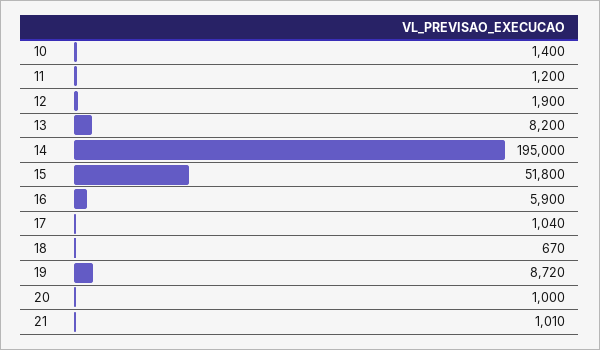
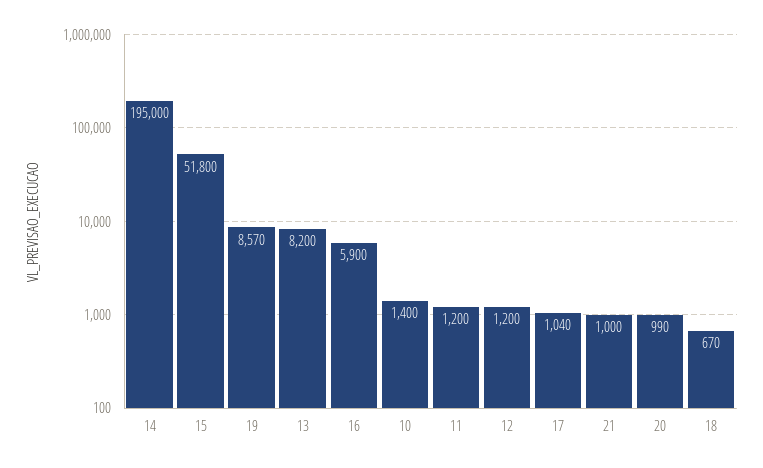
  {
    "10": 1400,
    "11": 1200,
-   "12": 1900,
+   "12": 1200,
    "13": 8200,
    "14": 195000,
    "15": 51800,
    "16": 5900,
    "17": 1040,
    "18": 670,
-   "19": 8720,
+   "19": 8570,
-   "20": 1000,
+   "20": 990,
-   "21": 1010
+   "21": 1000
  }

